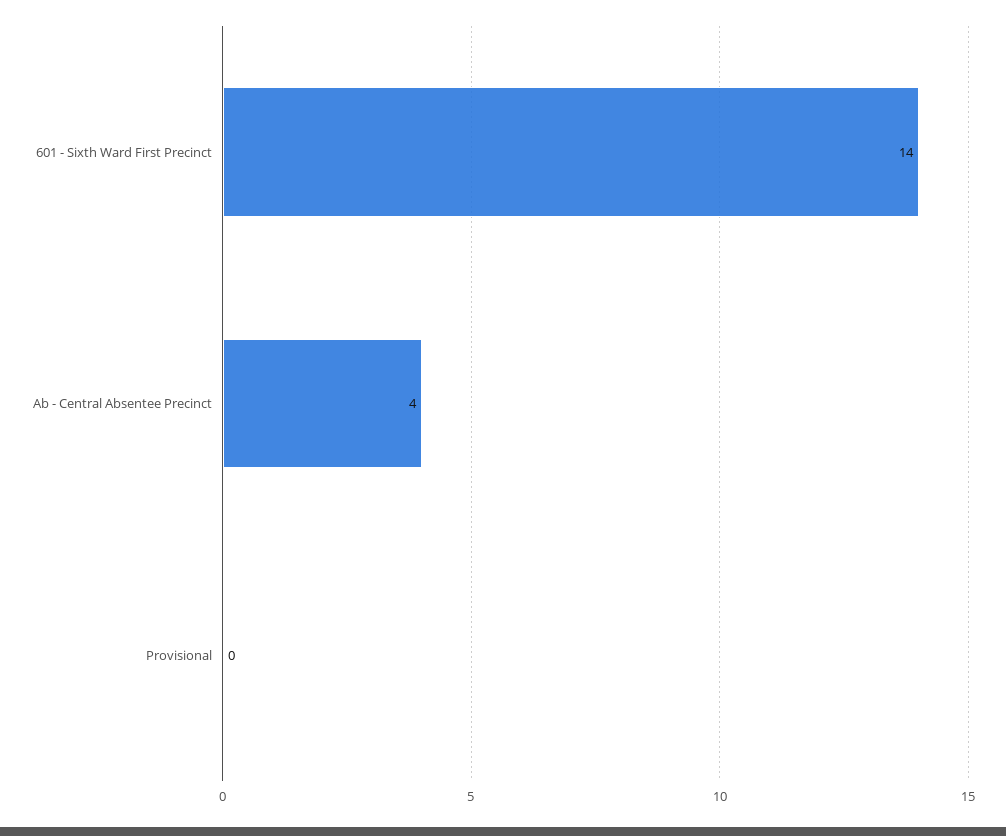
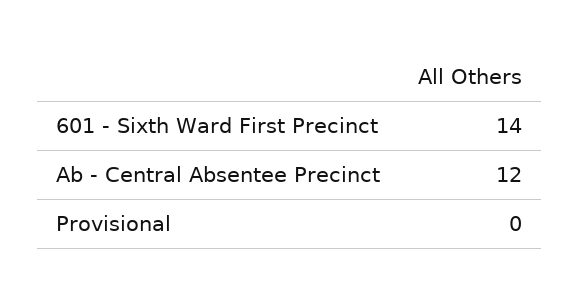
  {
    "601 - Sixth Ward First Precinct": 14,
-   "Ab - Central Absentee Precinct": 4,
+   "Ab - Central Absentee Precinct": 12,
    "Provisional": 0
  }

